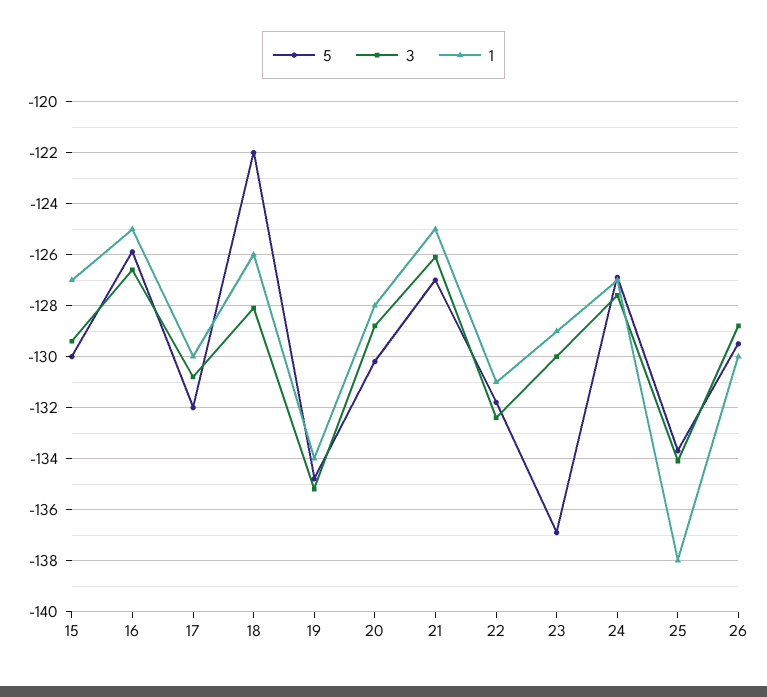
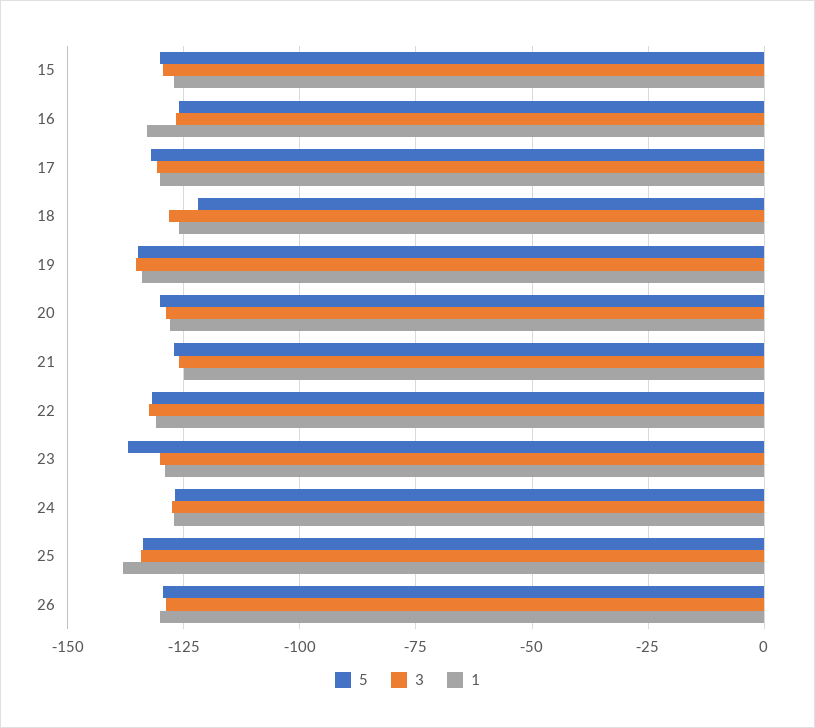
  {
    "5": {
      "15": -130,
      "16": -126,
      "17": -132,
      "18": -122,
      "19": -135,
      "20": -130,
      "21": -127,
      "22": -132,
      "23": -137,
      "24": -127,
      "25": -133.5,
      "26": -129.5
    },
    "3": {
      "15": -129.5,
      "16": -126.5,
      "17": -131,
      "18": -128,
      "19": -135,
      "20": -129,
      "21": -126,
      "22": -132.5,
      "23": -130,
      "24": -127.5,
      "25": -134,
      "26": -129
    },
    "1": {
      "15": -127,
-     "16": -125,
+     "16": -132.5,
      "17": -130,
      "18": -126,
      "19": -134,
      "20": -128,
      "21": -125,
      "22": -131,
      "23": -129,
      "24": -127,
      "25": -138,
      "26": -130
    }
  }

